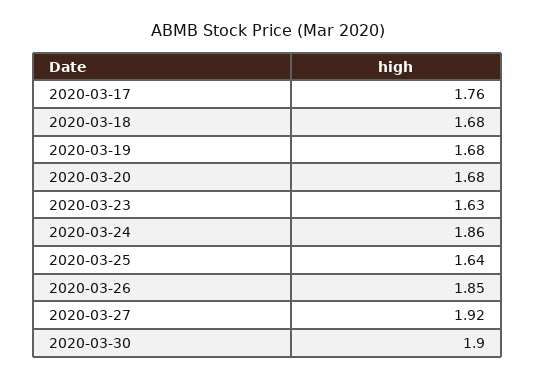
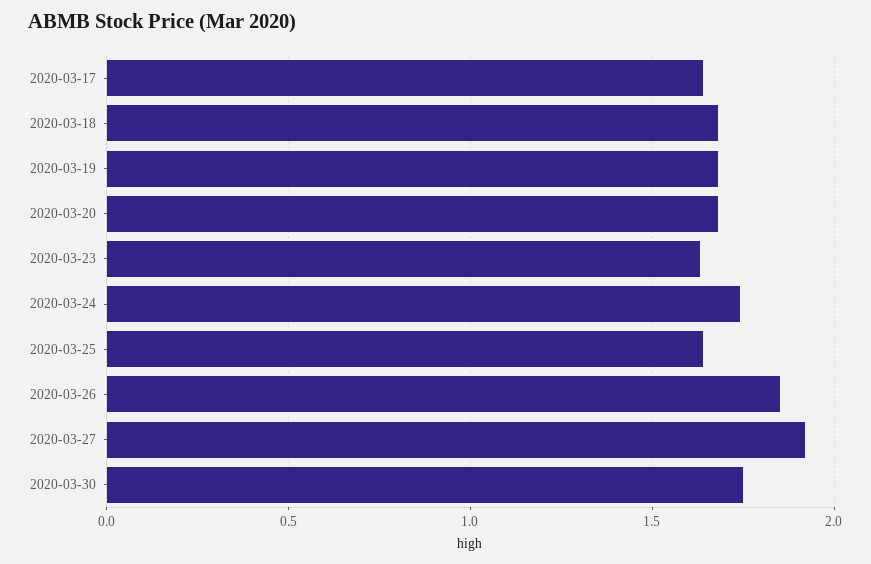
  {
-   "2020-03-17": 1.76,
+   "2020-03-17": 1.65,
    "2020-03-18": 1.68,
    "2020-03-19": 1.68,
    "2020-03-20": 1.68,
    "2020-03-23": 1.63,
-   "2020-03-24": 1.86,
+   "2020-03-24": 1.75,
    "2020-03-25": 1.64,
    "2020-03-26": 1.85,
    "2020-03-27": 1.92,
-   "2020-03-30": 1.9
+   "2020-03-30": 1.75
  }

